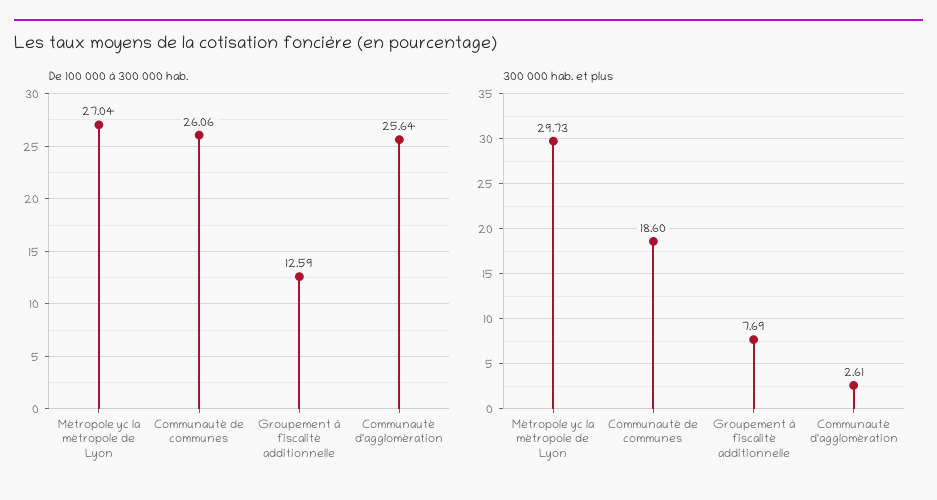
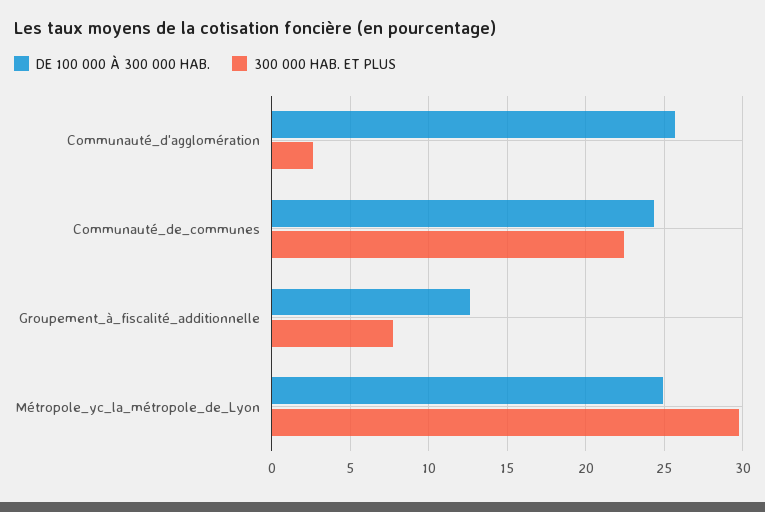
  {
    "De 100 000 à 300 000 hab.": {
-     "Métropole yc la métropole de Lyon": 27.04,
+     "Métropole yc la métropole de Lyon": 25,
-     "Communauté de communes": 26.06,
+     "Communauté de communes": 24.5,
      "Groupement à fiscalité additionnelle": 12.59,
      "Communauté d'agglomération": 25.64
    },
    "300 000 hab. et plus": {
      "Métropole yc la métropole de Lyon": 29.73,
-     "Communauté de communes": 18.6,
+     "Communauté de communes": 22.5,
      "Groupement à fiscalité additionnelle": 7.69,
      "Communauté d'agglomération": 2.61
    }
  }

